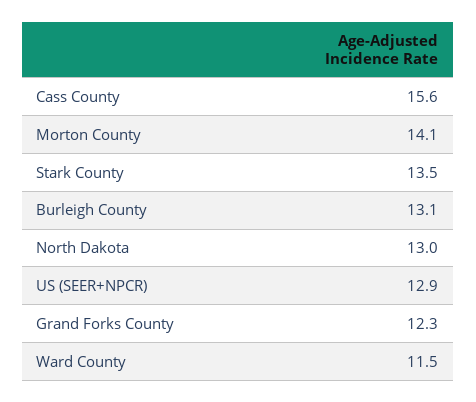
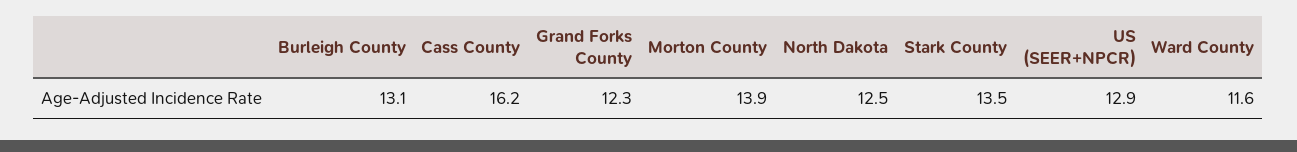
  {
-   "Cass County": 15.6,
+   "Cass County": 16.2,
-   "Morton County": 14.1,
+   "Morton County": 13.9,
    "Stark County": 13.5,
    "Burleigh County": 13.1,
-   "North Dakota": 13,
+   "North Dakota": 12.5,
    "US (SEER+NPCR)": 12.9,
    "Grand Forks County": 12.3,
-   "Ward County": 11.5
+   "Ward County": 11.6
  }

